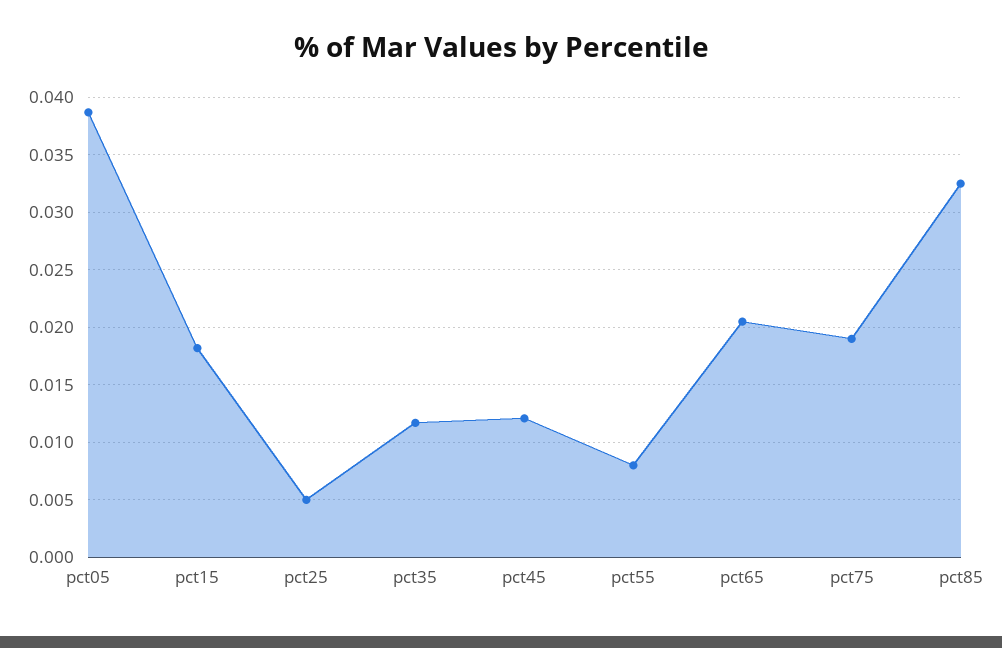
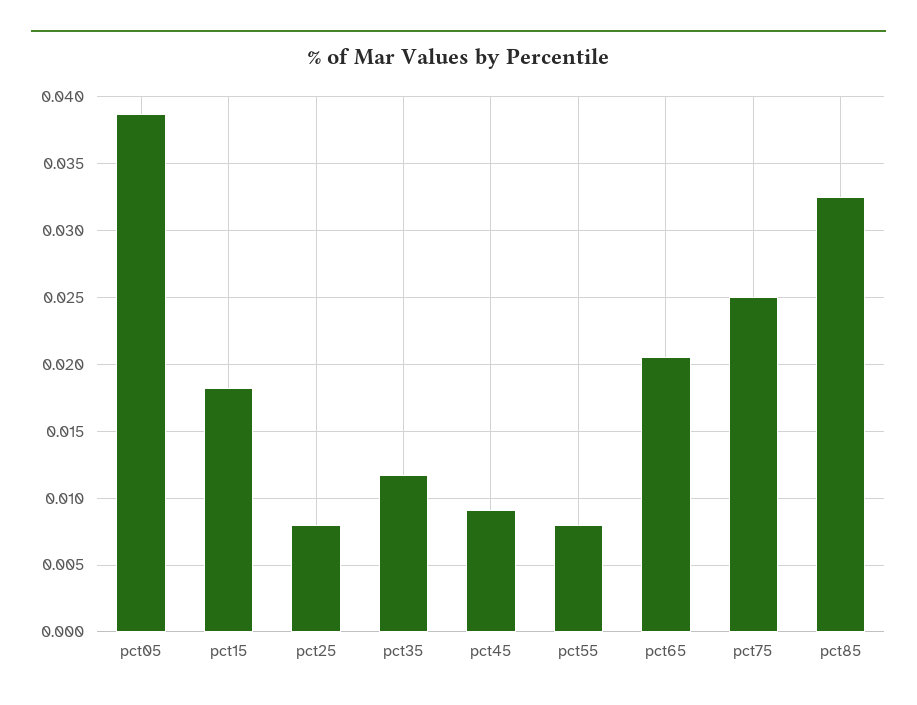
  {
    "pct05": 0.0385,
    "pct15": 0.018,
-   "pct25": 0.005,
+   "pct25": 0.008,
    "pct35": 0.0115,
-   "pct45": 0.012,
+   "pct45": 0.009,
    "pct55": 0.008,
    "pct65": 0.0205,
-   "pct75": 0.019,
+   "pct75": 0.025,
    "pct85": 0.0325
  }

